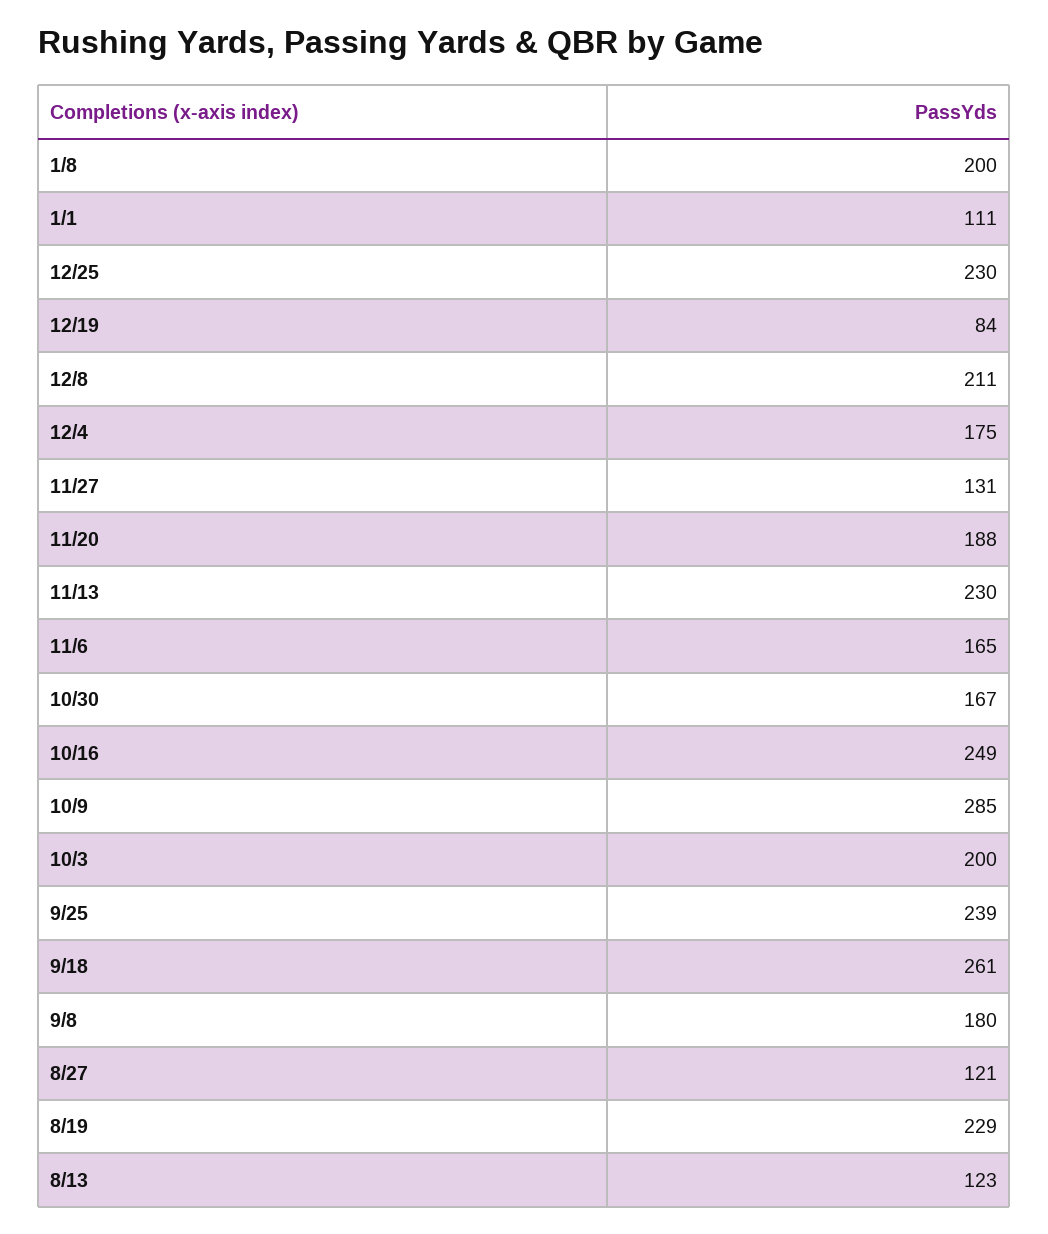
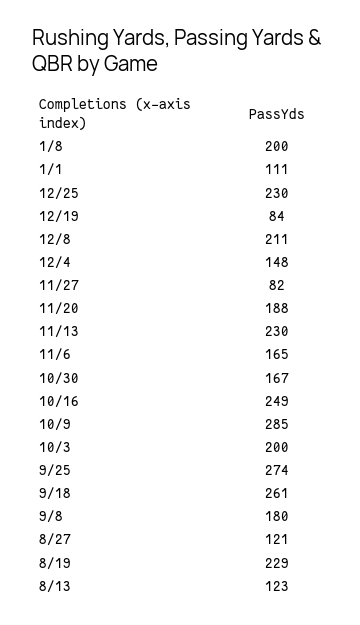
  {
    "1/8": 200,
    "1/1": 111,
    "12/25": 230,
    "12/19": 84,
    "12/8": 211,
-   "12/4": 175,
+   "12/4": 148,
-   "11/27": 131,
+   "11/27": 82,
    "11/20": 188,
    "11/13": 230,
    "11/6": 165,
    "10/30": 167,
    "10/16": 249,
    "10/9": 285,
    "10/3": 200,
-   "9/25": 239,
+   "9/25": 274,
    "9/18": 261,
    "9/8": 180,
    "8/27": 121,
    "8/19": 229,
    "8/13": 123
  }

